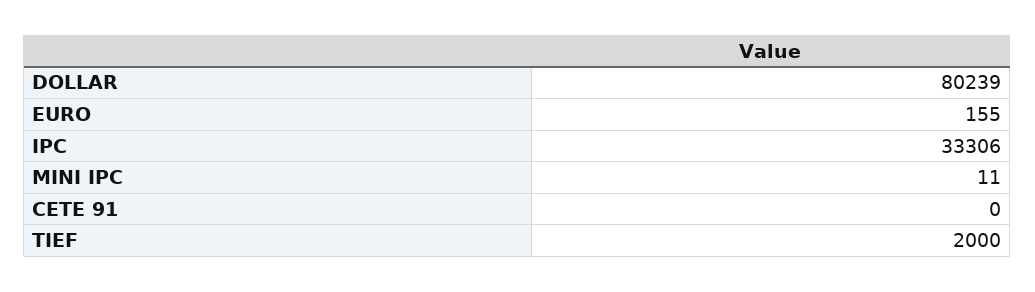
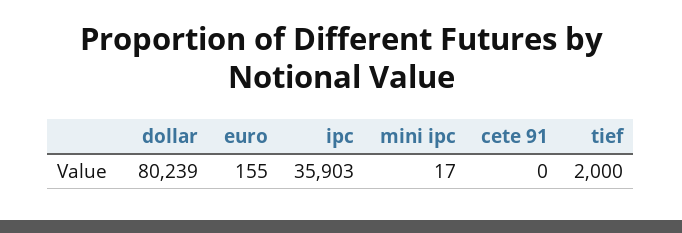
  {
    "DOLLAR": 80239,
    "EURO": 155,
-   "IPC": 33306,
+   "IPC": 35903,
-   "MINI IPC": 11,
+   "MINI IPC": 17,
    "CETE 91": 0,
    "TIEF": 2000
  }

